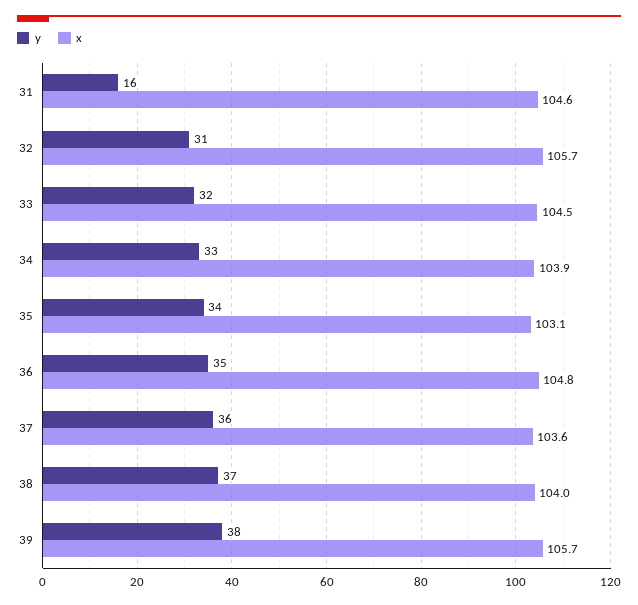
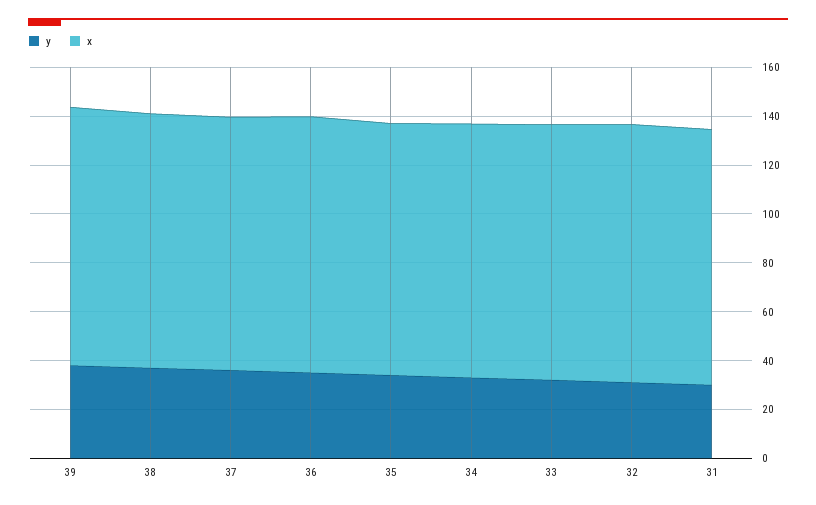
  {
    "y": {
-     "31": 16,
+     "31": 30,
      "32": 31,
      "33": 32,
      "34": 33,
      "35": 34,
      "36": 35,
      "37": 36,
      "38": 37,
      "39": 38
    },
    "x": {
      "31": 104.6,
      "32": 105.7,
      "33": 104.5,
      "34": 103.9,
      "35": 103.1,
      "36": 104.8,
      "37": 103.6,
      "38": 104,
      "39": 105.7
    }
  }

